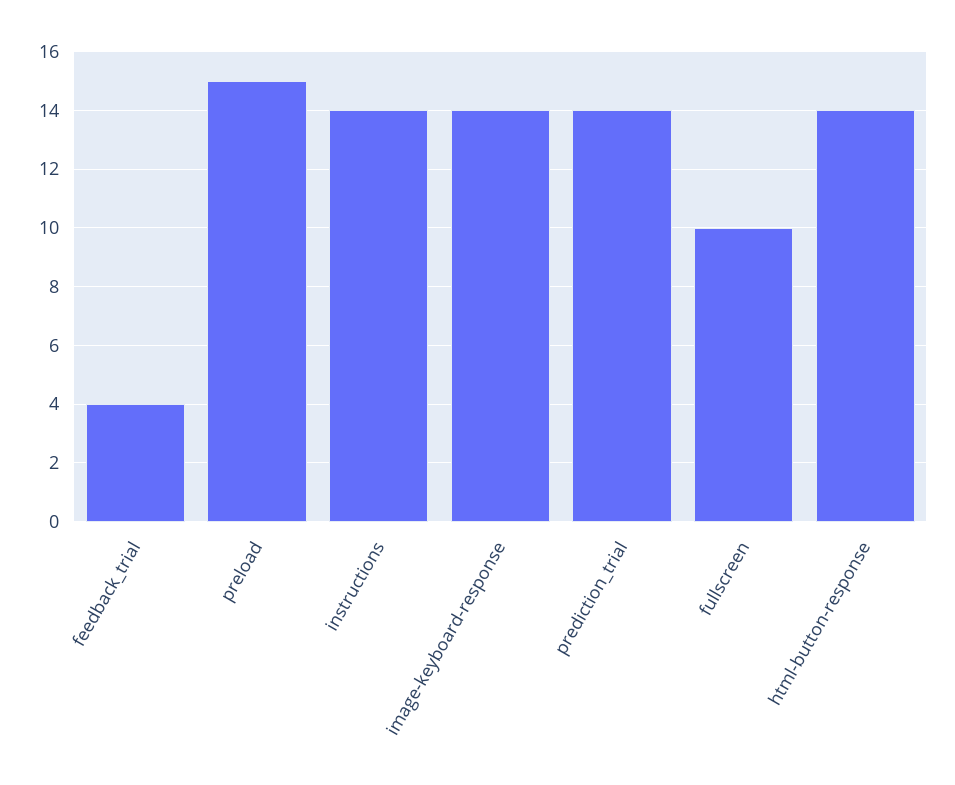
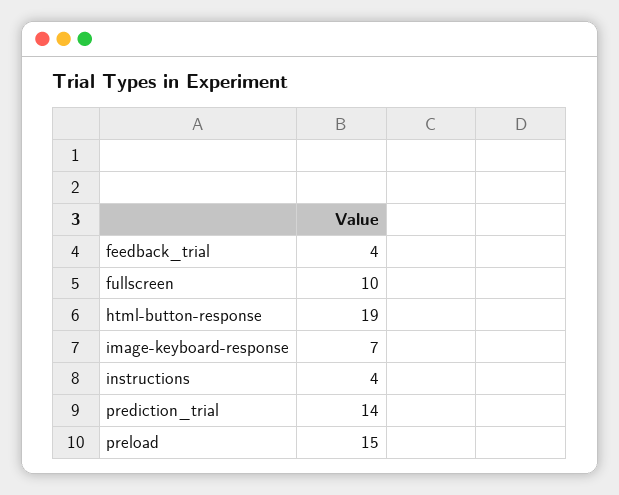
  {
    "feedback_trial": 4,
    "preload": 15,
-   "instructions": 14,
+   "instructions": 4,
-   "image-keyboard-response": 14,
+   "image-keyboard-response": 7,
    "prediction_trial": 14,
    "fullscreen": 10,
-   "html-button-response": 14
+   "html-button-response": 19
  }

